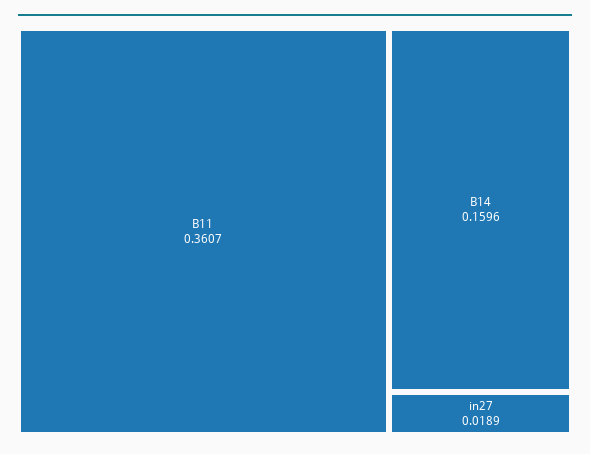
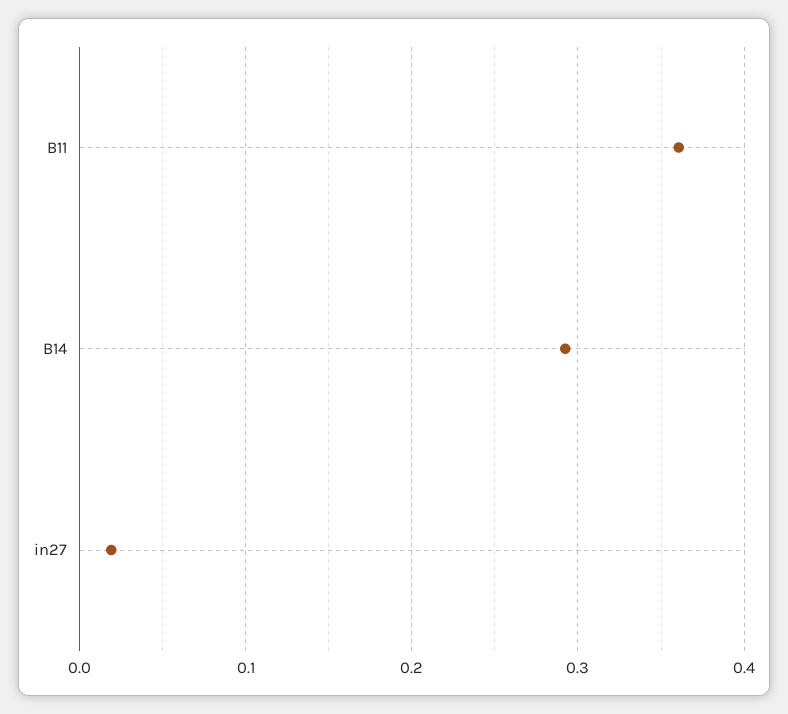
  {
    "B11": 0.3607,
-   "B14": 0.1596,
+   "B14": 0.29,
    "in27": 0.0189
  }

